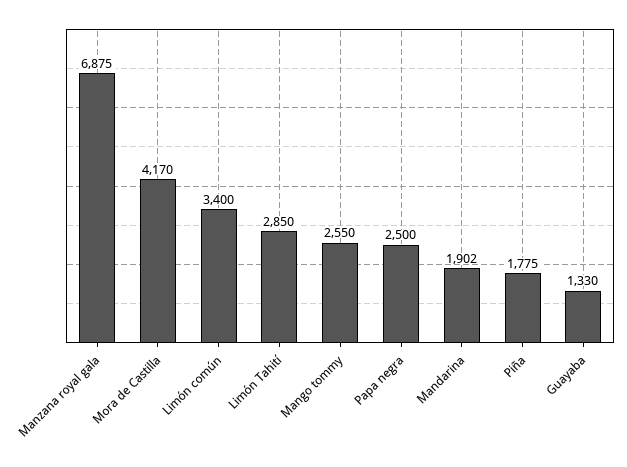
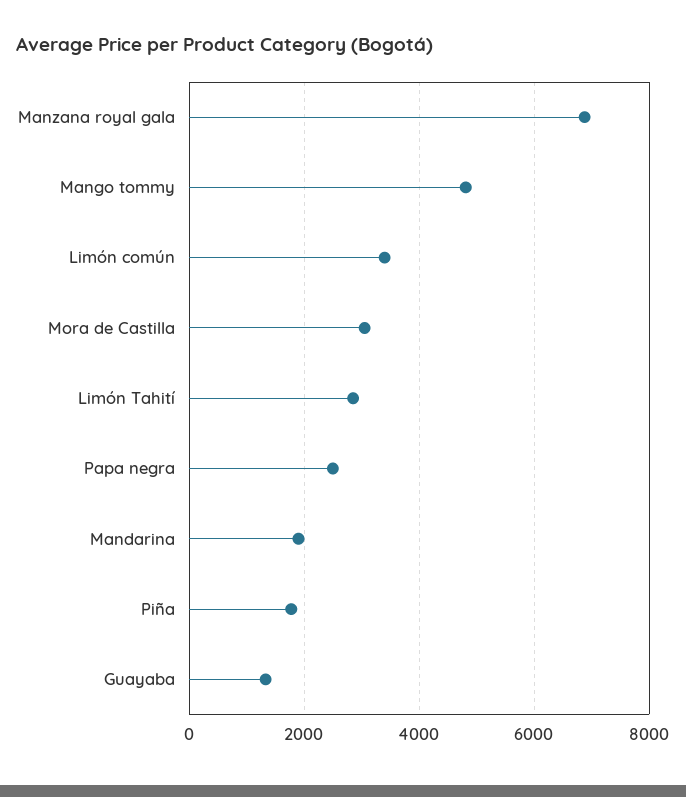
  {
    "Manzana royal gala": 6875,
-   "Mora de Castilla": 4170,
+   "Mora de Castilla": 3000,
    "Limón común": 3400,
    "Limón Tahití": 2850,
-   "Mango tommy": 2550,
+   "Mango tommy": 4800,
    "Papa negra": 2500,
    "Mandarina": 1902,
    "Piña": 1775,
    "Guayaba": 1330
  }

